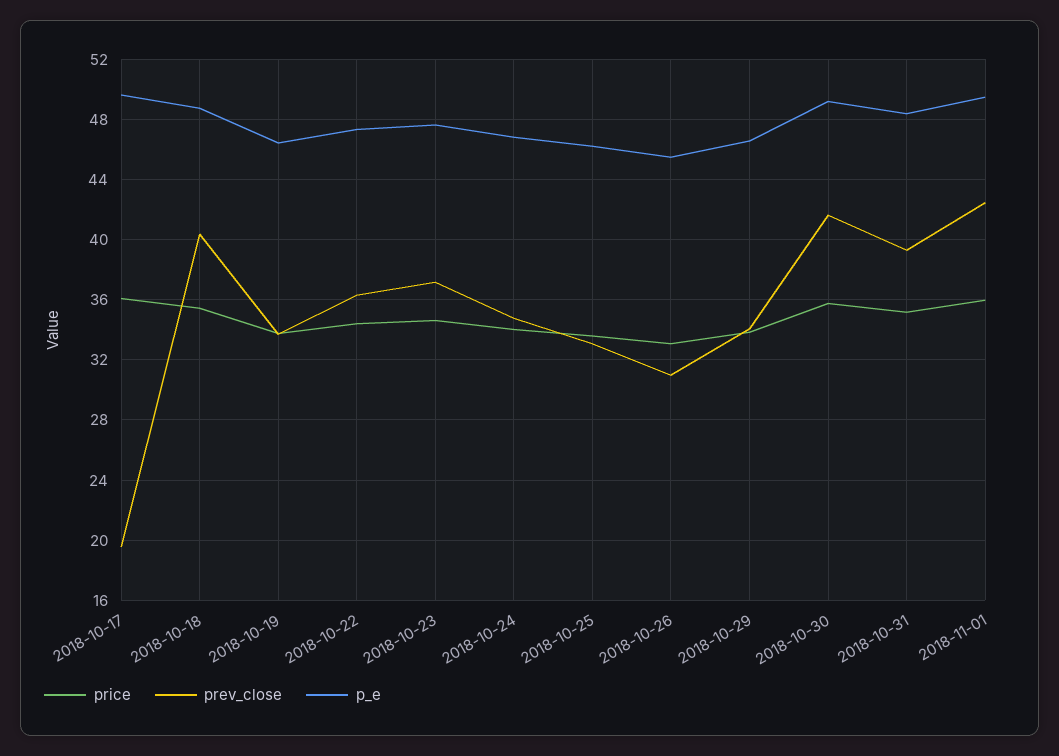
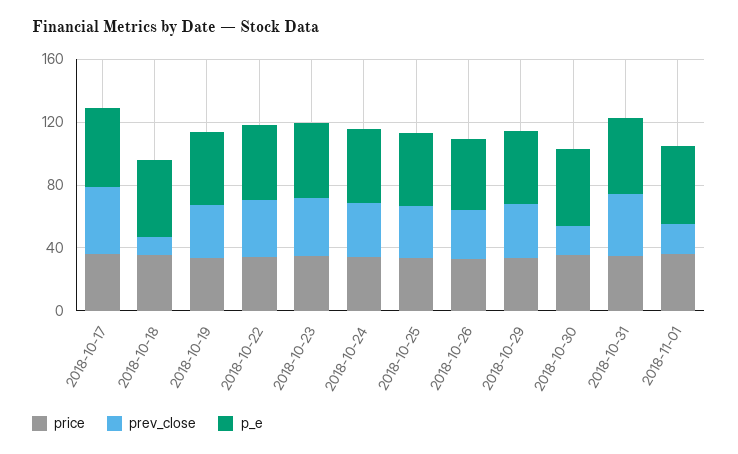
  {
    "price": {
      "2018-10-17": 36,
      "2018-10-18": 35.5,
      "2018-10-19": 34,
      "2018-10-22": 34.5,
      "2018-10-23": 34.5,
      "2018-10-24": 34,
      "2018-10-25": 33.5,
      "2018-10-26": 33,
      "2018-10-29": 34,
      "2018-10-30": 36,
      "2018-10-31": 35,
      "2018-11-01": 36
    },
    "prev_close": {
-     "2018-10-17": 19.5,
+     "2018-10-17": 40,
-     "2018-10-18": 40.5,
+     "2018-10-18": 10,
      "2018-10-19": 33.5,
      "2018-10-22": 36.5,
      "2018-10-23": 37,
      "2018-10-24": 35,
      "2018-10-25": 33,
      "2018-10-26": 31,
      "2018-10-29": 34,
-     "2018-10-30": 41.5,
+     "2018-10-30": 20,
      "2018-10-31": 39.5,
-     "2018-11-01": 42.5
+     "2018-11-01": 20
    },
    "p_e": {
      "2018-10-17": 49.5,
      "2018-10-18": 49,
      "2018-10-19": 46.5,
      "2018-10-22": 47.5,
      "2018-10-23": 47.5,
      "2018-10-24": 47,
      "2018-10-25": 46,
      "2018-10-26": 45.5,
      "2018-10-29": 46.5,
      "2018-10-30": 49,
      "2018-10-31": 48.5,
      "2018-11-01": 49.5
    }
  }

